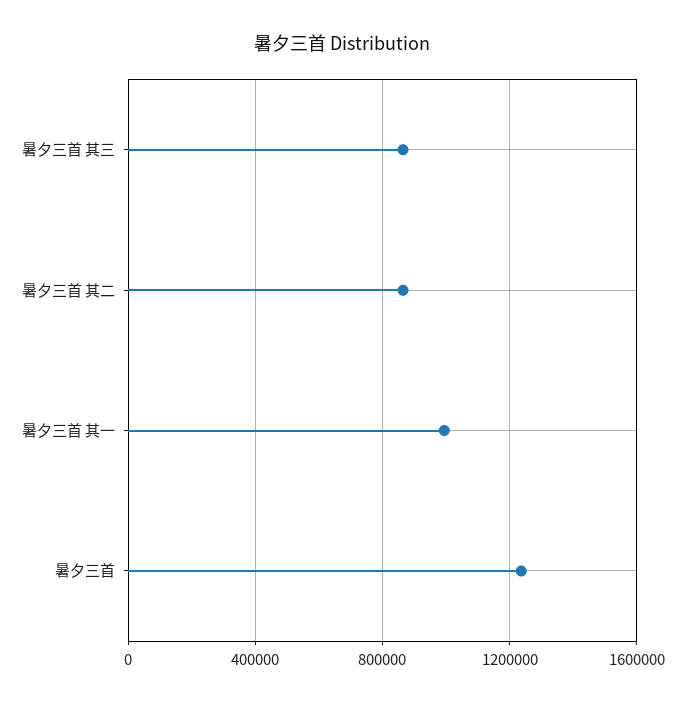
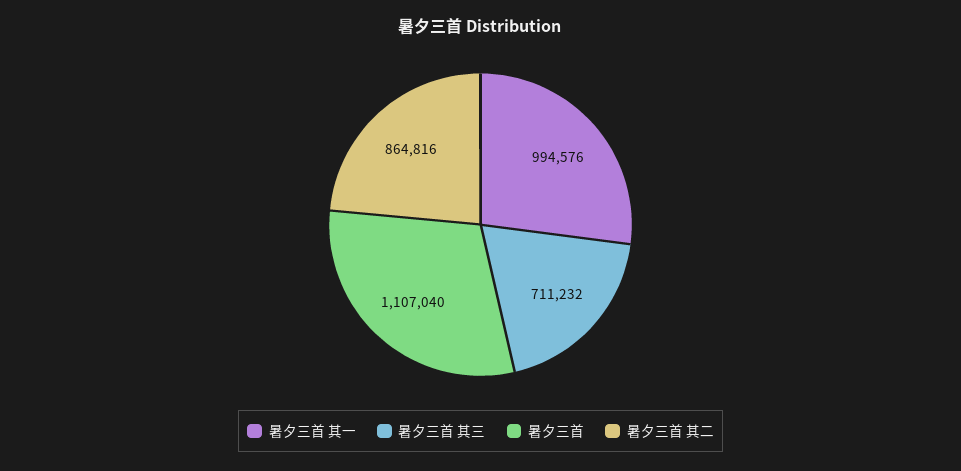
  {
-   "暑夕三首 其三": 850000,
+   "暑夕三首 其三": 711232,
    "暑夕三首 其二": 864816,
    "暑夕三首 其一": 994576,
-   "暑夕三首": 1250000
+   "暑夕三首": 1107040
  }

